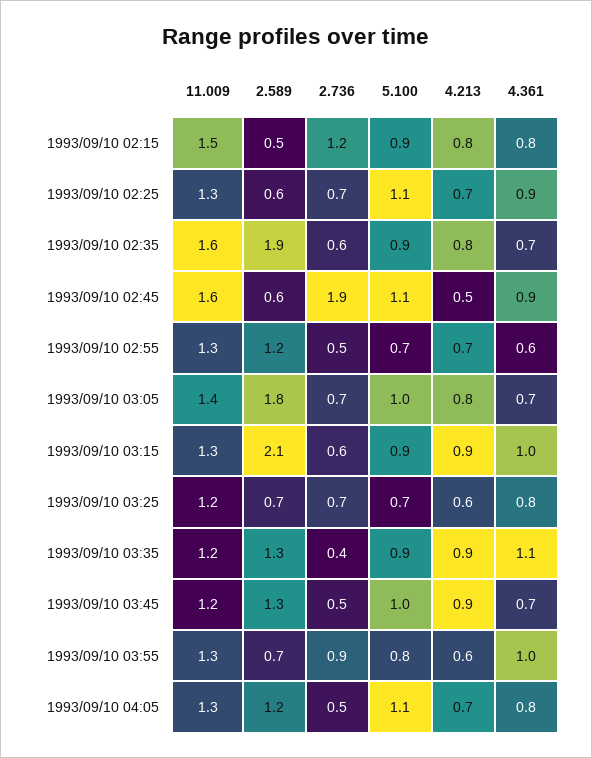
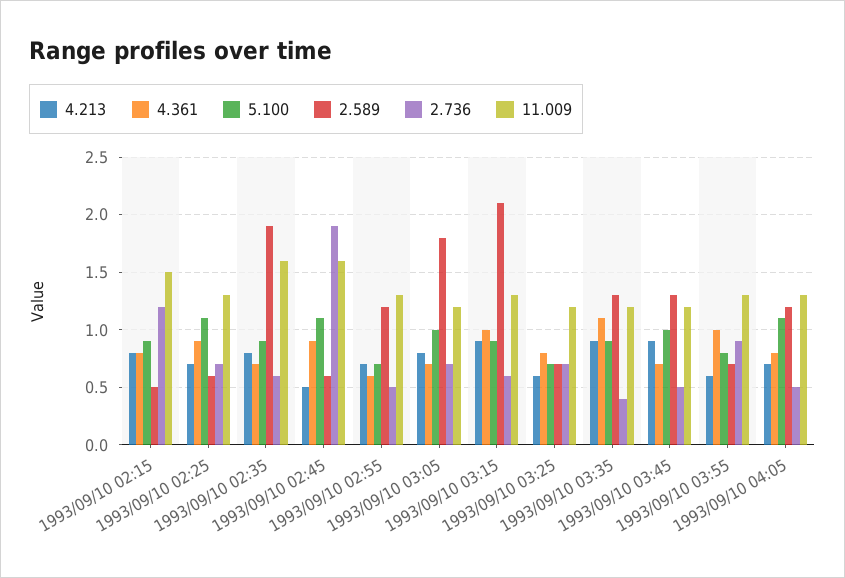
  {
    "11.009": {
      "1993/09/10 02:15": 1.5,
      "1993/09/10 02:25": 1.3,
      "1993/09/10 02:35": 1.6,
      "1993/09/10 02:45": 1.6,
      "1993/09/10 02:55": 1.3,
-     "1993/09/10 03:05": 1.4,
+     "1993/09/10 03:05": 1.2,
      "1993/09/10 03:15": 1.3,
      "1993/09/10 03:25": 1.2,
      "1993/09/10 03:35": 1.2,
      "1993/09/10 03:45": 1.2,
      "1993/09/10 03:55": 1.3,
      "1993/09/10 04:05": 1.3
    },
    "2.589": {
      "1993/09/10 02:15": 0.5,
      "1993/09/10 02:25": 0.6,
      "1993/09/10 02:35": 1.9,
      "1993/09/10 02:45": 0.6,
      "1993/09/10 02:55": 1.2,
      "1993/09/10 03:05": 1.8,
      "1993/09/10 03:15": 2.1,
      "1993/09/10 03:25": 0.7,
      "1993/09/10 03:35": 1.3,
      "1993/09/10 03:45": 1.3,
      "1993/09/10 03:55": 0.7,
      "1993/09/10 04:05": 1.2
    },
    "2.736": {
      "1993/09/10 02:15": 1.2,
      "1993/09/10 02:25": 0.7,
      "1993/09/10 02:35": 0.6,
      "1993/09/10 02:45": 1.9,
      "1993/09/10 02:55": 0.5,
      "1993/09/10 03:05": 0.7,
      "1993/09/10 03:15": 0.6,
      "1993/09/10 03:25": 0.7,
      "1993/09/10 03:35": 0.4,
      "1993/09/10 03:45": 0.5,
      "1993/09/10 03:55": 0.9,
      "1993/09/10 04:05": 0.5
    },
    "5.100": {
      "1993/09/10 02:15": 0.9,
      "1993/09/10 02:25": 1.1,
      "1993/09/10 02:35": 0.9,
      "1993/09/10 02:45": 1.1,
      "1993/09/10 02:55": 0.7,
      "1993/09/10 03:05": 1,
      "1993/09/10 03:15": 0.9,
      "1993/09/10 03:25": 0.7,
      "1993/09/10 03:35": 0.9,
      "1993/09/10 03:45": 1,
      "1993/09/10 03:55": 0.8,
      "1993/09/10 04:05": 1.1
    },
    "4.213": {
      "1993/09/10 02:15": 0.8,
      "1993/09/10 02:25": 0.7,
      "1993/09/10 02:35": 0.8,
      "1993/09/10 02:45": 0.5,
      "1993/09/10 02:55": 0.7,
      "1993/09/10 03:05": 0.8,
      "1993/09/10 03:15": 0.9,
      "1993/09/10 03:25": 0.6,
      "1993/09/10 03:35": 0.9,
      "1993/09/10 03:45": 0.9,
      "1993/09/10 03:55": 0.6,
      "1993/09/10 04:05": 0.7
    },
    "4.361": {
      "1993/09/10 02:15": 0.8,
      "1993/09/10 02:25": 0.9,
      "1993/09/10 02:35": 0.7,
      "1993/09/10 02:45": 0.9,
      "1993/09/10 02:55": 0.6,
      "1993/09/10 03:05": 0.7,
      "1993/09/10 03:15": 1,
      "1993/09/10 03:25": 0.8,
      "1993/09/10 03:35": 1.1,
      "1993/09/10 03:45": 0.7,
      "1993/09/10 03:55": 1,
      "1993/09/10 04:05": 0.8
    }
  }

